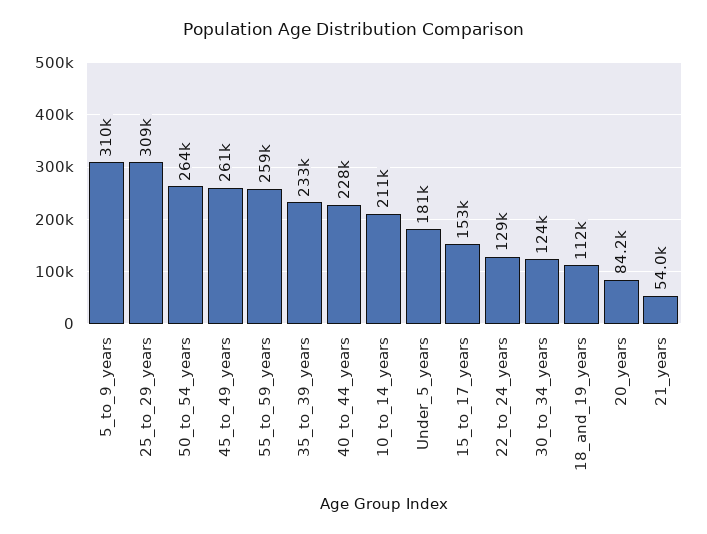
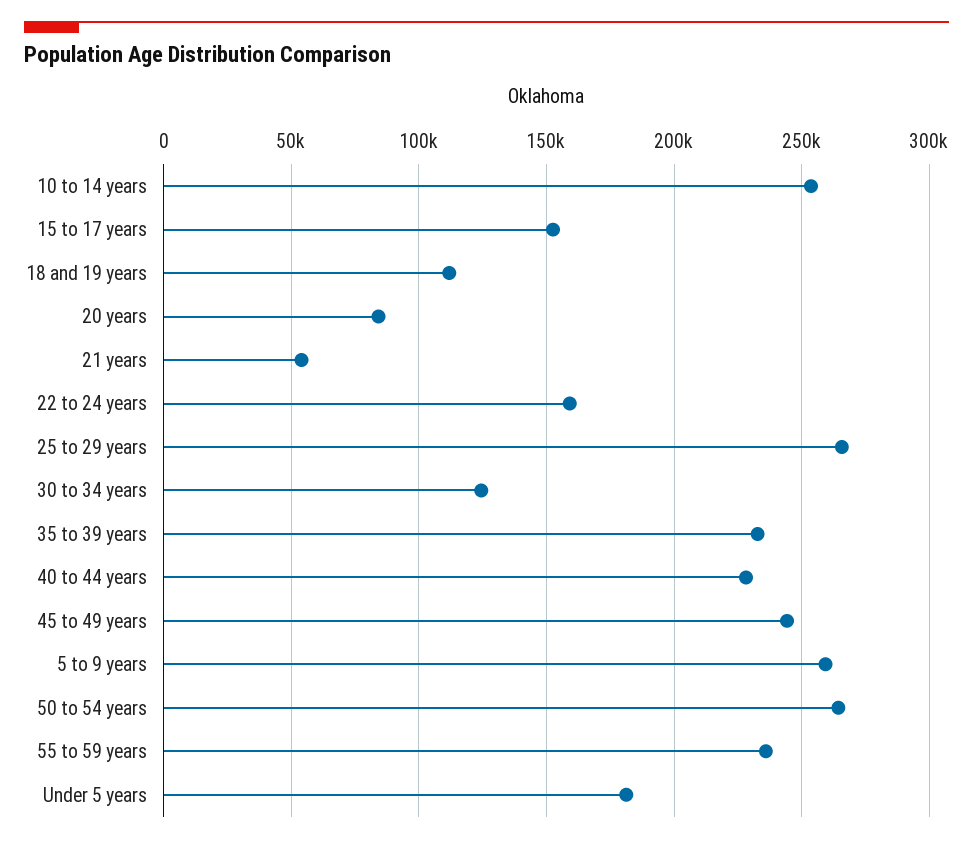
  {
-   "5_to_9_years": 310000,
+   "5_to_9_years": 260000,
-   "25_to_29_years": 309000,
+   "25_to_29_years": 265000,
    "50_to_54_years": 264000,
-   "45_to_49_years": 261000,
+   "45_to_49_years": 245000,
-   "55_to_59_years": 259000,
+   "55_to_59_years": 235000,
    "35_to_39_years": 233000,
    "40_to_44_years": 228000,
-   "10_to_14_years": 211000,
+   "10_to_14_years": 255000,
    "Under_5_years": 181000,
    "15_to_17_years": 153000,
-   "22_to_24_years": 129000,
+   "22_to_24_years": 160000,
    "30_to_34_years": 124000,
    "18_and_19_years": 112000,
    "20_years": 84200,
    "21_years": 54000
  }

